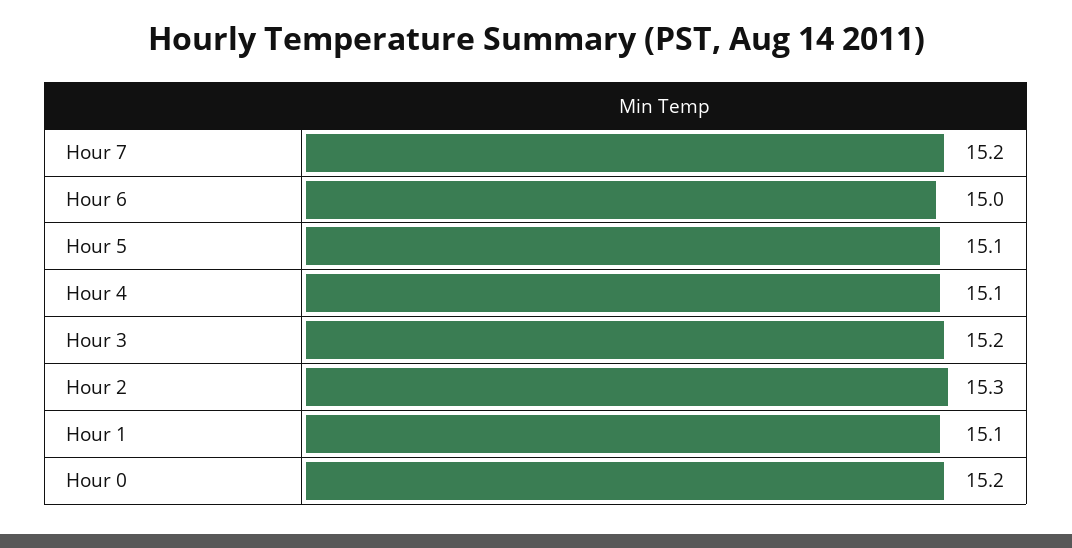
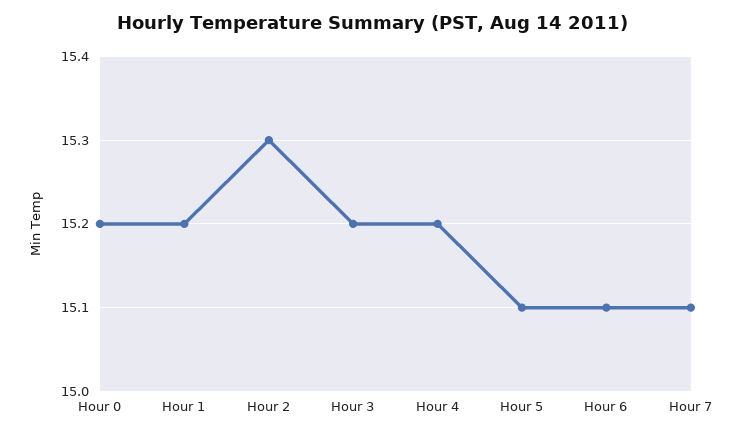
  {
-   "Hour 7": 15.2,
+   "Hour 7": 15.1,
-   "Hour 6": 15,
+   "Hour 6": 15.1,
    "Hour 5": 15.1,
-   "Hour 4": 15.1,
+   "Hour 4": 15.2,
    "Hour 3": 15.2,
    "Hour 2": 15.3,
-   "Hour 1": 15.1,
+   "Hour 1": 15.2,
    "Hour 0": 15.2
  }

